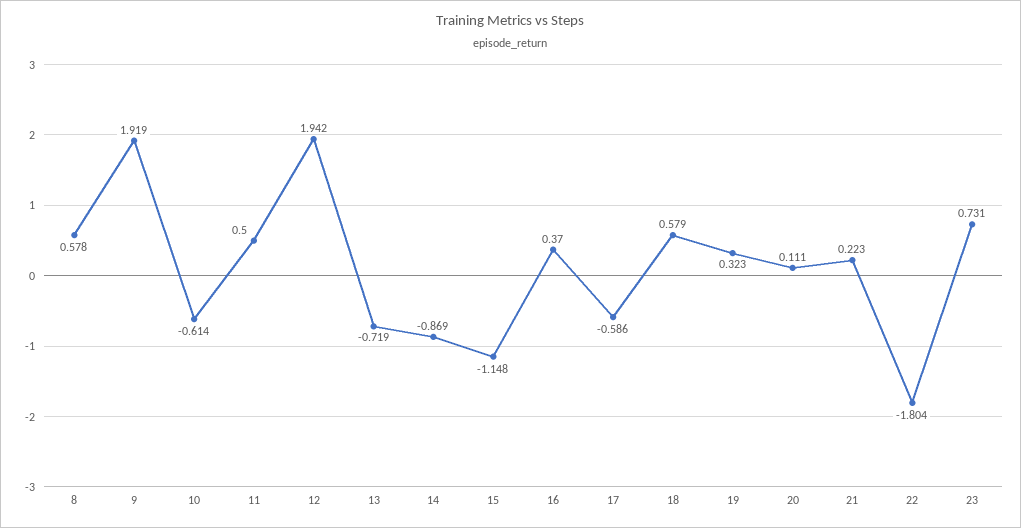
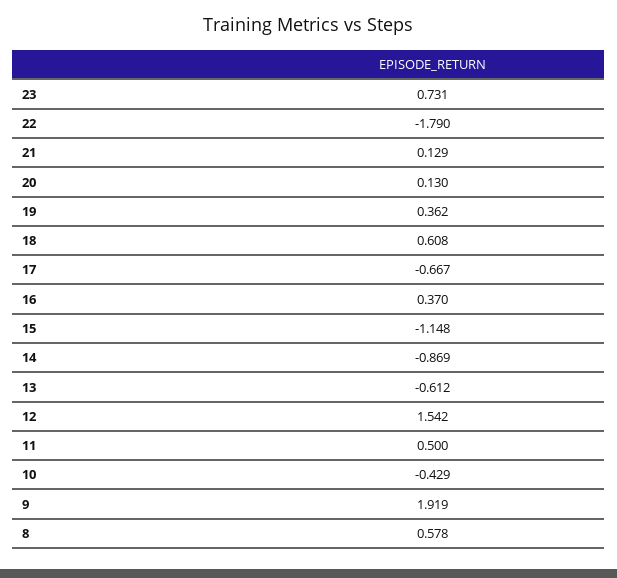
  {
    "8": 0.578,
    "9": 1.919,
-   "10": -0.614,
+   "10": -0.429,
    "11": 0.5,
-   "12": 1.942,
+   "12": 1.542,
-   "13": -0.719,
+   "13": -0.612,
    "14": -0.869,
    "15": -1.148,
    "16": 0.37,
-   "17": -0.586,
+   "17": -0.667,
-   "18": 0.579,
+   "18": 0.608,
-   "19": 0.323,
+   "19": 0.362,
-   "20": 0.111,
+   "20": 0.13,
-   "21": 0.223,
+   "21": 0.129,
-   "22": -1.804,
+   "22": -1.79,
    "23": 0.731
  }

